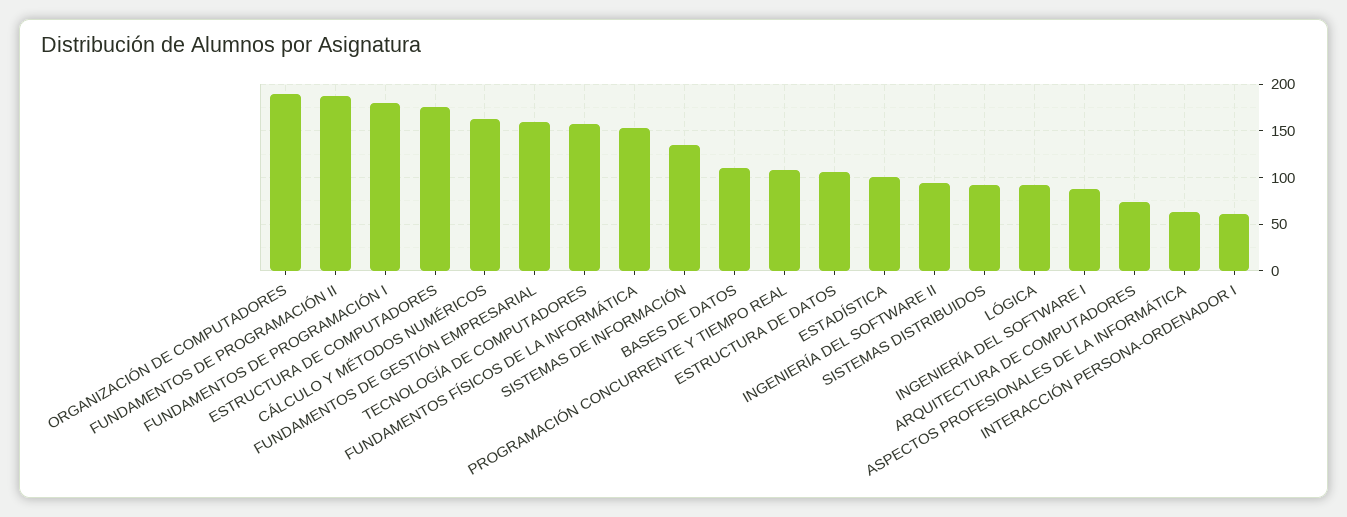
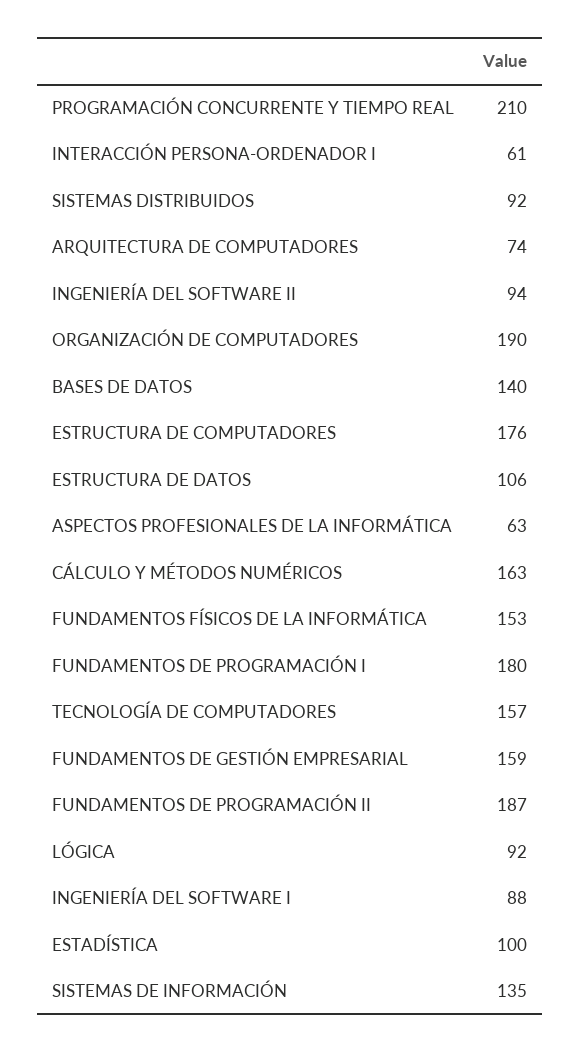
  {
    "ORGANIZACIÓN DE COMPUTADORES": 190,
    "FUNDAMENTOS DE PROGRAMACIÓN II": 187,
    "FUNDAMENTOS DE PROGRAMACIÓN I": 180,
    "ESTRUCTURA DE COMPUTADORES": 176,
    "CÁLCULO Y MÉTODOS NUMÉRICOS": 163,
    "FUNDAMENTOS DE GESTIÓN EMPRESARIAL": 159,
    "TECNOLOGÍA DE COMPUTADORES": 157,
    "FUNDAMENTOS FÍSICOS DE LA INFORMÁTICA": 153,
    "SISTEMAS DE INFORMACIÓN": 135,
-   "BASES DE DATOS": 110,
+   "BASES DE DATOS": 140,
-   "PROGRAMACIÓN CONCURRENTE Y TIEMPO REAL": 110,
+   "PROGRAMACIÓN CONCURRENTE Y TIEMPO REAL": 210,
    "ESTRUCTURA DE DATOS": 106,
    "ESTADÍSTICA": 100,
    "INGENIERÍA DEL SOFTWARE II": 94,
    "SISTEMAS DISTRIBUIDOS": 92,
    "LÓGICA": 92,
    "INGENIERÍA DEL SOFTWARE I": 88,
    "ARQUITECTURA DE COMPUTADORES": 74,
    "ASPECTOS PROFESIONALES DE LA INFORMÁTICA": 63,
    "INTERACCIÓN PERSONA-ORDENADOR I": 61
  }

